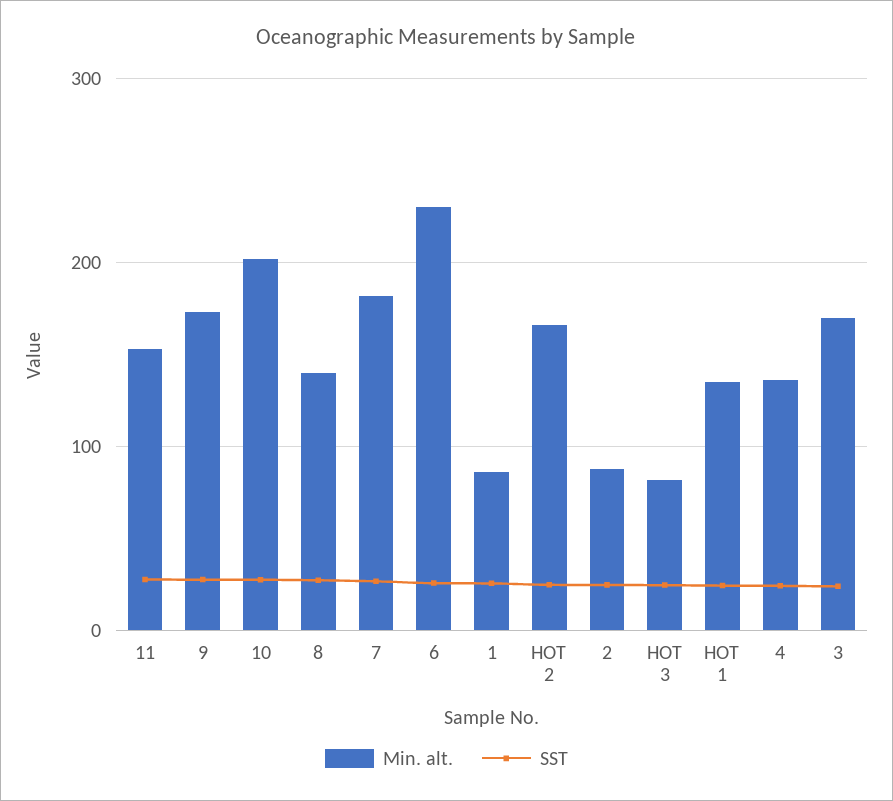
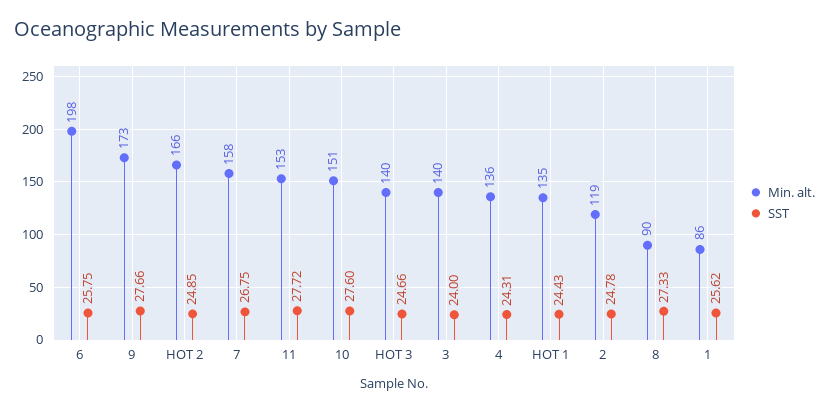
  {
    "Min. alt.": {
      "11": 153,
      "9": 173,
-     "10": 200,
+     "10": 151,
-     "8": 140,
+     "8": 90,
-     "7": 180,
+     "7": 158,
-     "6": 230,
+     "6": 198,
      "1": 86,
      "HOT 2": 166,
-     "2": 90,
+     "2": 119,
-     "HOT 3": 80,
+     "HOT 3": 140,
      "HOT 1": 135,
      "4": 136,
-     "3": 170
+     "3": 140
    },
    "SST": {
      "11": 27.72,
      "9": 27.66,
      "10": 27.6,
      "8": 27.33,
      "7": 26.75,
      "6": 25.75,
      "1": 25.62,
      "HOT 2": 24.85,
      "2": 24.78,
      "HOT 3": 24.66,
      "HOT 1": 24.43,
      "4": 24.31,
      "3": 24
    }
  }

